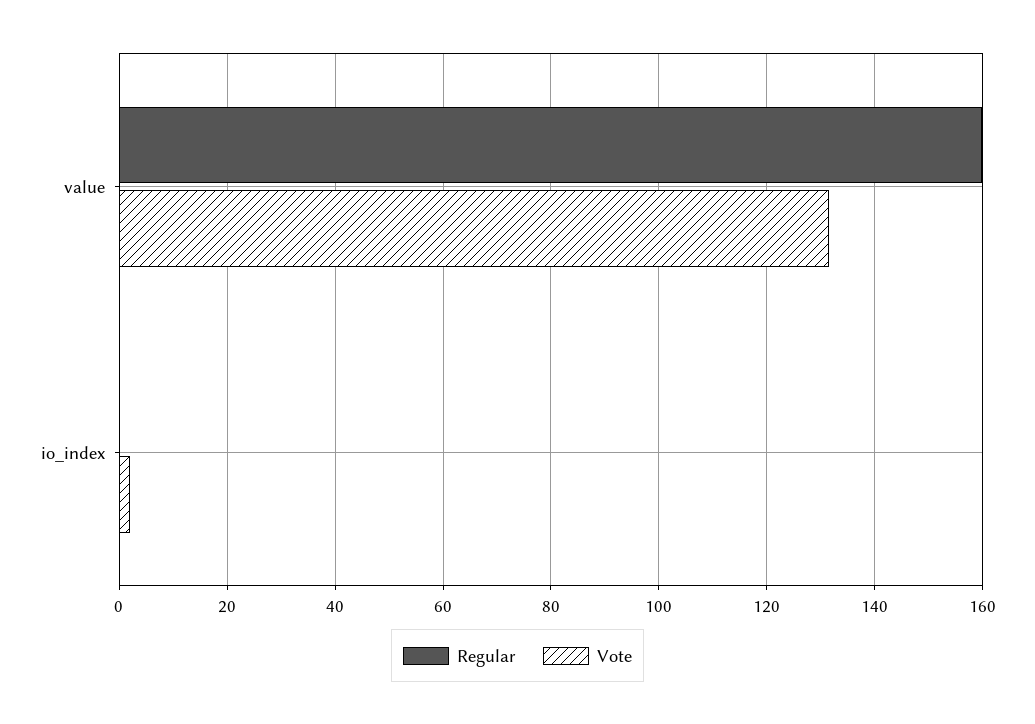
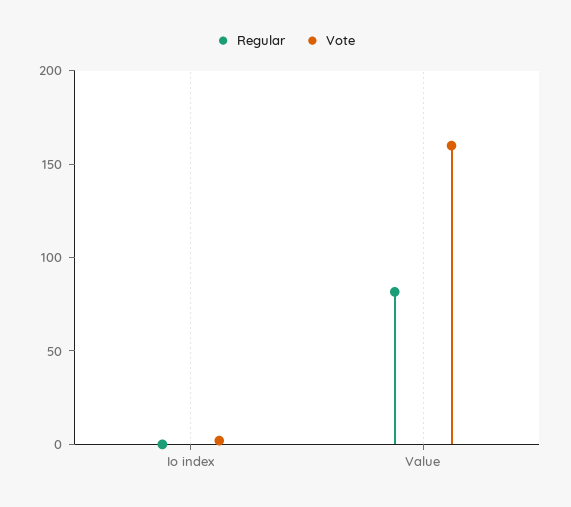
  {
    "Regular": {
-     "value": 160,
+     "value": 80,
      "io_index": 0
    },
    "Vote": {
-     "value": 132,
+     "value": 160,
      "io_index": 2
    }
  }

